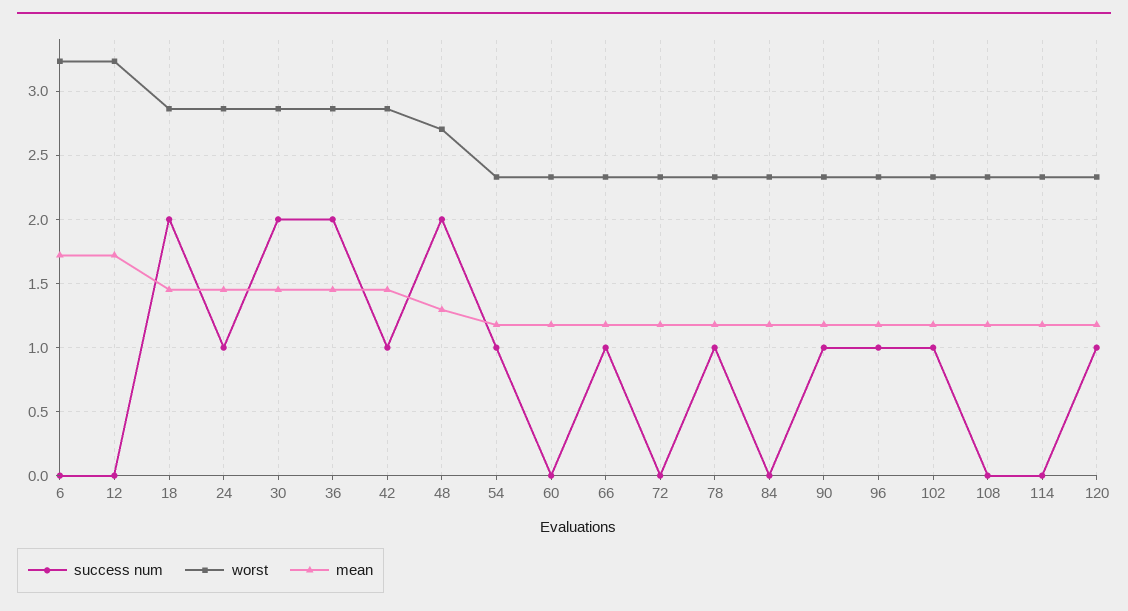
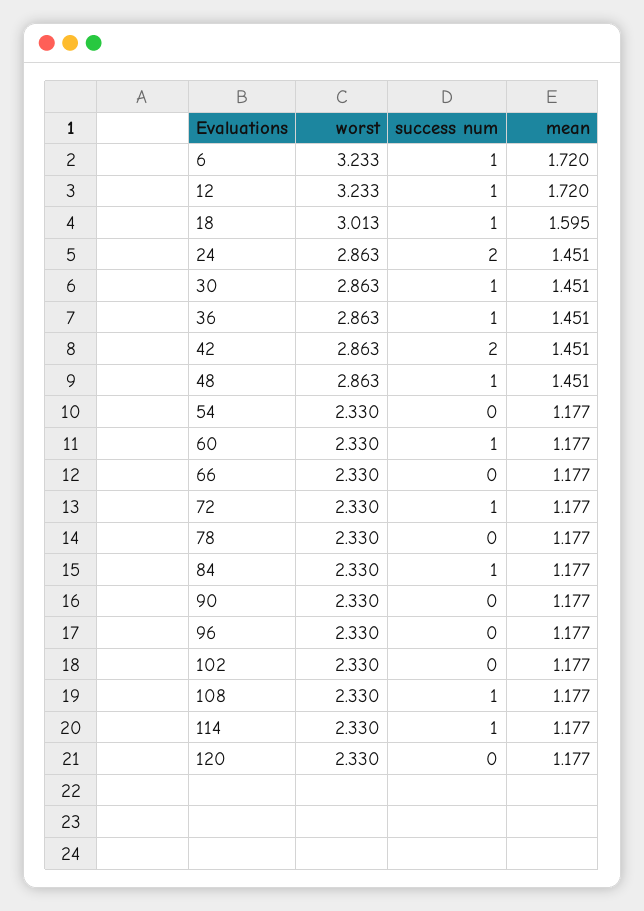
  {
    "success num": {
-     "6": 0,
+     "6": 1,
-     "12": 0,
+     "12": 1,
-     "18": 2,
+     "18": 1,
-     "24": 1,
+     "24": 2,
-     "30": 2,
+     "30": 1,
-     "36": 2,
+     "36": 1,
-     "42": 1,
+     "42": 2,
-     "48": 2,
+     "48": 1,
-     "54": 1,
+     "54": 0,
-     "60": 0,
+     "60": 1,
-     "66": 1,
+     "66": 0,
-     "72": 0,
+     "72": 1,
-     "78": 1,
+     "78": 0,
-     "84": 0,
+     "84": 1,
-     "90": 1,
+     "90": 0,
-     "96": 1,
+     "96": 0,
-     "102": 1,
+     "102": 0,
-     "108": 0,
+     "108": 1,
-     "114": 0,
+     "114": 1,
-     "120": 1
+     "120": 0
    },
    "worst": {
      "6": 3.233,
      "12": 3.233,
-     "18": 2.85,
+     "18": 3.013,
      "24": 2.863,
      "30": 2.863,
      "36": 2.863,
      "42": 2.863,
-     "48": 2.7,
+     "48": 2.863,
      "54": 2.33,
      "60": 2.33,
      "66": 2.33,
      "72": 2.33,
      "78": 2.33,
      "84": 2.33,
      "90": 2.33,
      "96": 2.33,
      "102": 2.33,
      "108": 2.33,
      "114": 2.33,
      "120": 2.33
    },
    "mean": {
      "6": 1.72,
      "12": 1.72,
-     "18": 1.45,
+     "18": 1.595,
      "24": 1.451,
      "30": 1.451,
      "36": 1.451,
      "42": 1.451,
-     "48": 1.3,
+     "48": 1.451,
      "54": 1.177,
      "60": 1.177,
      "66": 1.177,
      "72": 1.177,
      "78": 1.177,
      "84": 1.177,
      "90": 1.177,
      "96": 1.177,
      "102": 1.177,
      "108": 1.177,
      "114": 1.177,
      "120": 1.177
    }
  }

